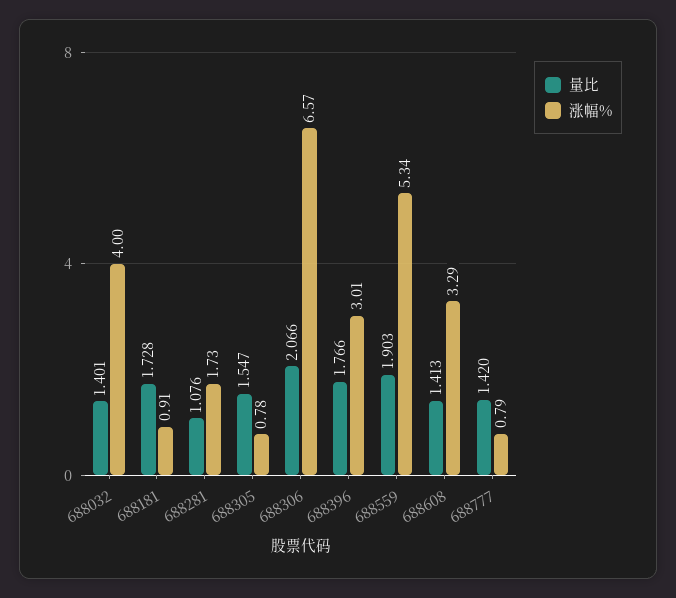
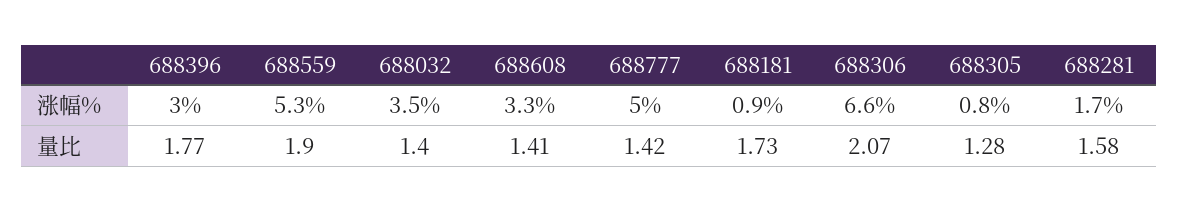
  {
    "量比": {
      "688032": 1.401,
      "688181": 1.728,
-     "688281": 1.076,
+     "688281": 1.58,
-     "688305": 1.547,
+     "688305": 1.28,
      "688306": 2.066,
      "688396": 1.766,
      "688559": 1.903,
      "688608": 1.413,
      "688777": 1.42
    },
    "涨幅%": {
-     "688032": 4,
+     "688032": 3.5,
      "688181": 0.91,
      "688281": 1.73,
      "688305": 0.78,
      "688306": 6.57,
      "688396": 3.01,
      "688559": 5.34,
      "688608": 3.29,
-     "688777": 0.79
+     "688777": 5
    }
  }

